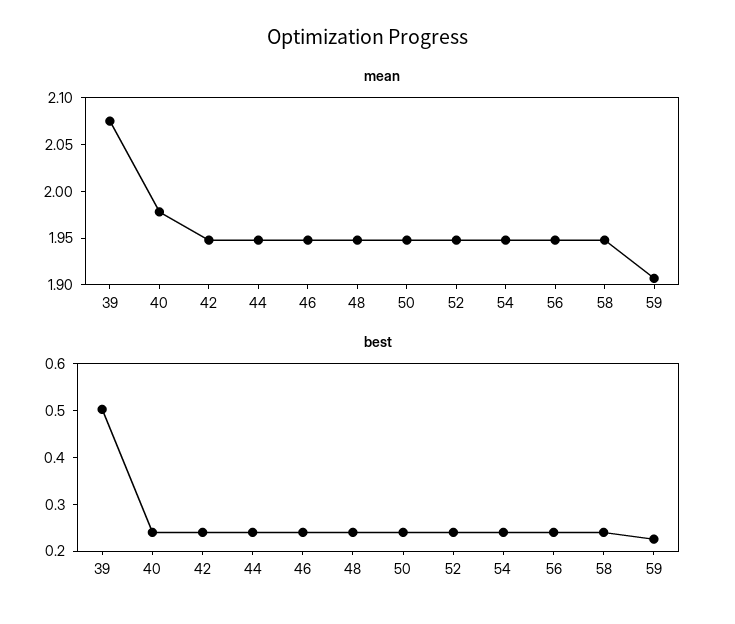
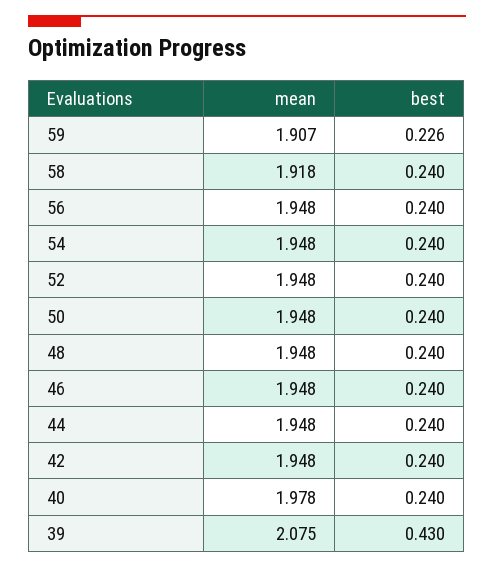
  {
    "mean": {
      "39": 2.075,
      "40": 1.978,
      "42": 1.948,
      "44": 1.948,
      "46": 1.948,
      "48": 1.948,
      "50": 1.948,
      "52": 1.948,
      "54": 1.948,
      "56": 1.948,
-     "58": 1.95,
+     "58": 1.918,
      "59": 1.907
    },
    "best": {
-     "39": 0.5,
+     "39": 0.43,
      "40": 0.24,
      "42": 0.24,
      "44": 0.24,
      "46": 0.24,
      "48": 0.24,
      "50": 0.24,
      "52": 0.24,
      "54": 0.24,
      "56": 0.24,
      "58": 0.24,
      "59": 0.226
    }
  }

